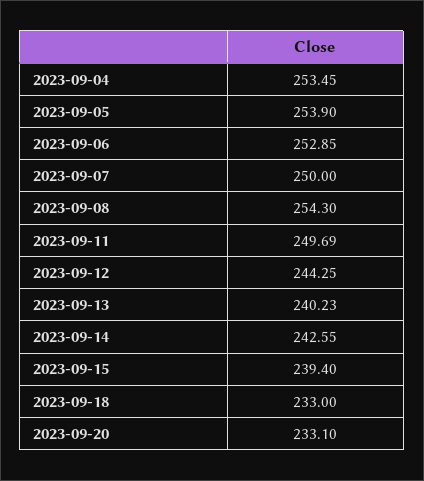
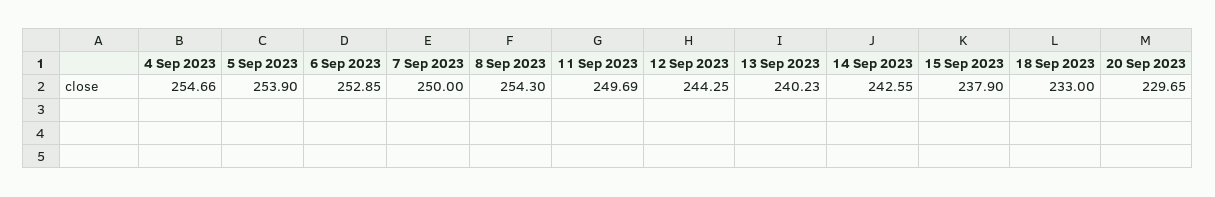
  {
-   "2023-09-04": 253.45,
+   "2023-09-04": 254.66,
    "2023-09-05": 253.9,
    "2023-09-06": 252.85,
    "2023-09-07": 250,
    "2023-09-08": 254.3,
    "2023-09-11": 249.69,
    "2023-09-12": 244.25,
    "2023-09-13": 240.23,
    "2023-09-14": 242.55,
-   "2023-09-15": 239.4,
+   "2023-09-15": 237.9,
    "2023-09-18": 233,
-   "2023-09-20": 233.1
+   "2023-09-20": 229.65
  }

